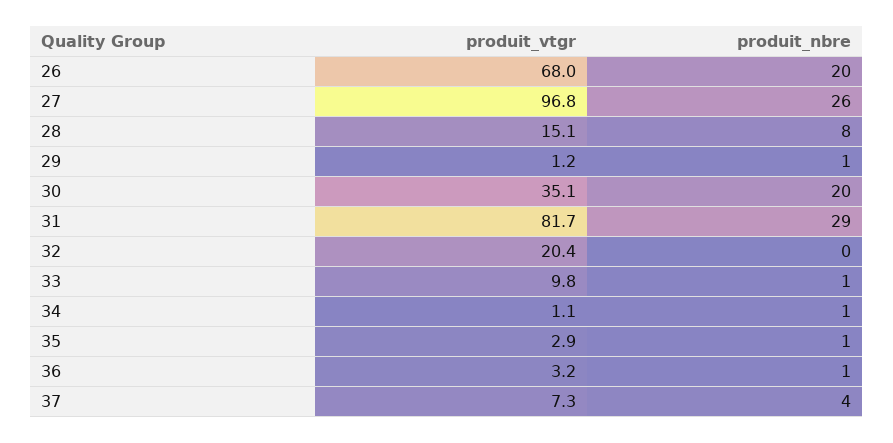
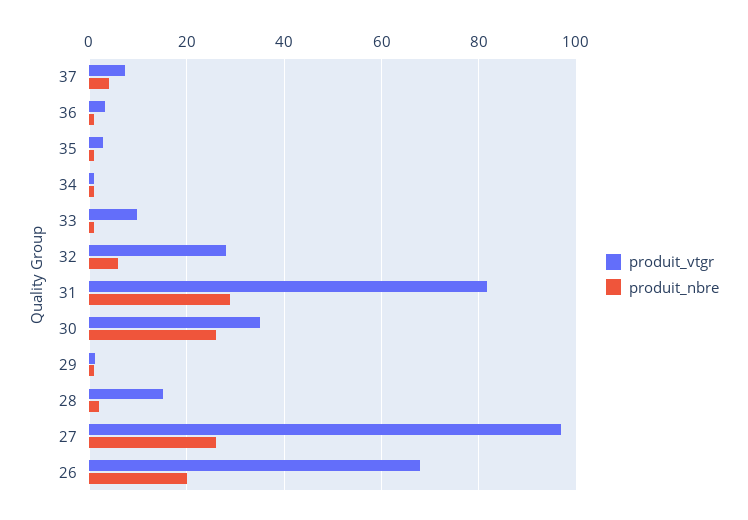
  {
    "produit_vtgr": {
      "26": 68,
      "27": 96.8,
      "28": 15.1,
      "29": 1.2,
      "30": 35.1,
      "31": 81.7,
-     "32": 20.4,
+     "32": 28,
      "33": 9.8,
      "34": 1.1,
      "35": 2.9,
      "36": 3.2,
      "37": 7.3
    },
    "produit_nbre": {
      "26": 20,
      "27": 26,
-     "28": 8,
+     "28": 2,
      "29": 1,
-     "30": 20,
+     "30": 26,
      "31": 29,
-     "32": 0,
+     "32": 6,
      "33": 1,
      "34": 1,
      "35": 1,
      "36": 1,
      "37": 4
    }
  }

